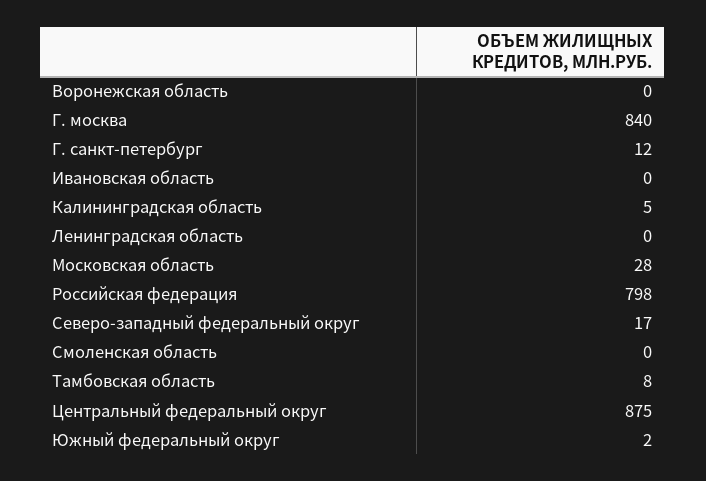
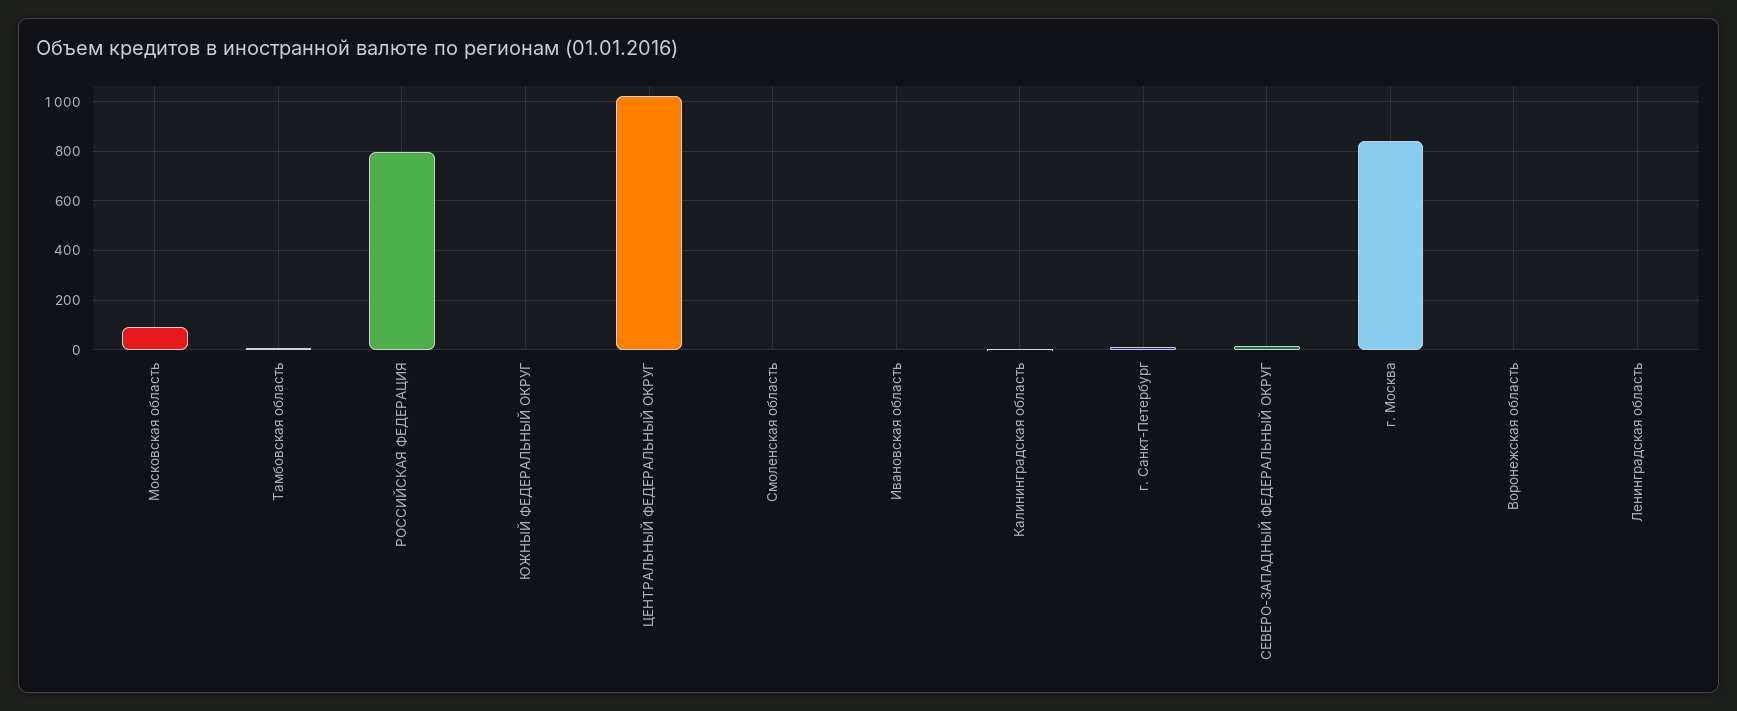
  {
    "Воронежская область": 0,
    "Г. москва": 840,
    "Г. санкт-петербург": 12,
    "Ивановская область": 0,
    "Калининградская область": 5,
    "Ленинградская область": 0,
-   "Московская область": 28,
+   "Московская область": 100,
    "Российская федерация": 798,
    "Северо-западный федеральный округ": 17,
    "Смоленская область": 0,
    "Тамбовская область": 8,
-   "Центральный федеральный округ": 875,
+   "Центральный федеральный округ": 1025,
    "Южный федеральный округ": 2
  }

